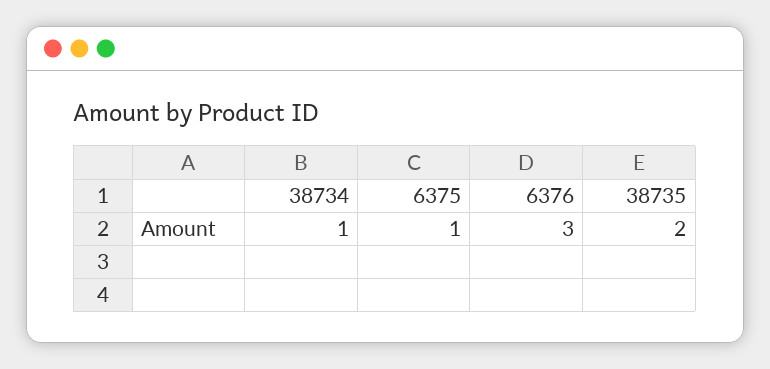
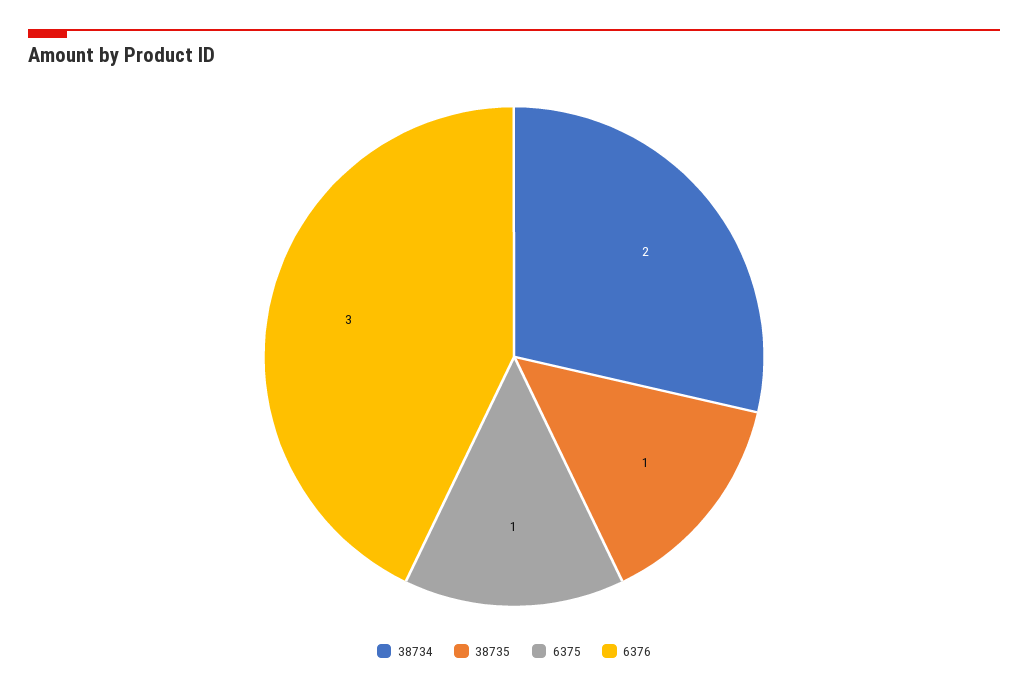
  {
-   "38734": 1,
+   "38734": 2,
    "6375": 1,
    "6376": 3,
-   "38735": 2
+   "38735": 1
  }

